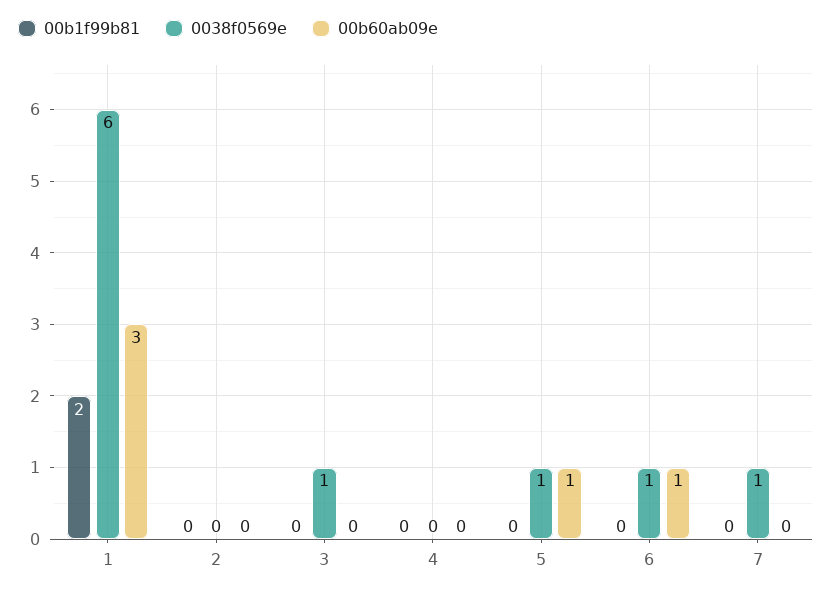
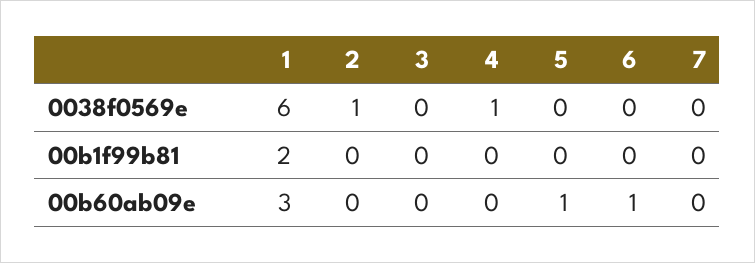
  {
    "00b1f99b81": {
      "1": 2,
      "2": 0,
      "3": 0,
      "4": 0,
      "5": 0,
      "6": 0,
      "7": 0
    },
    "0038f0569e": {
      "1": 6,
-     "2": 0,
+     "2": 1,
-     "3": 1,
+     "3": 0,
-     "4": 0,
+     "4": 1,
-     "5": 1,
+     "5": 0,
-     "6": 1,
+     "6": 0,
-     "7": 1
+     "7": 0
    },
    "00b60ab09e": {
      "1": 3,
      "2": 0,
      "3": 0,
      "4": 0,
      "5": 1,
      "6": 1,
      "7": 0
    }
  }

